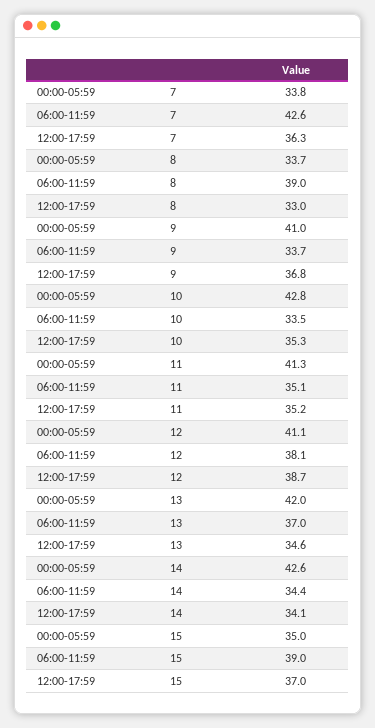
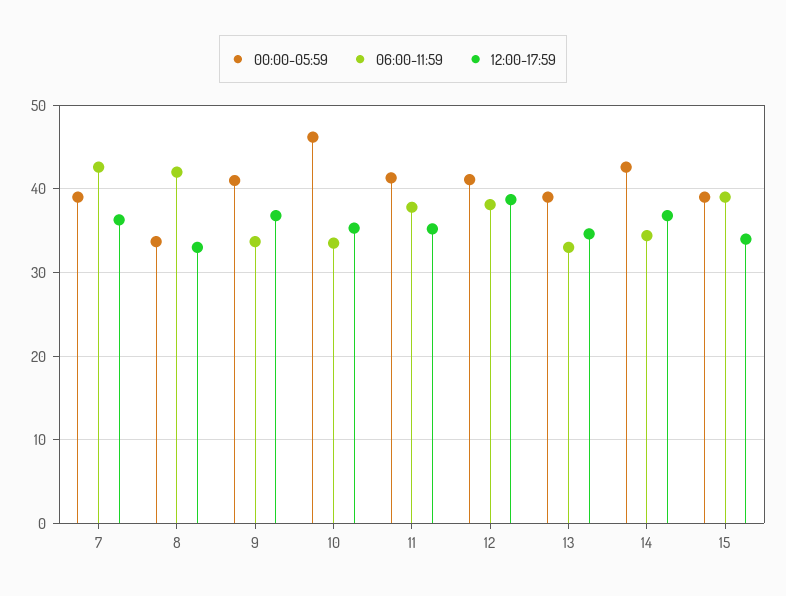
  {
    "00:00-05:59": {
-     "7": 33.8,
+     "7": 39,
      "8": 33.7,
      "9": 41,
-     "10": 42.8,
+     "10": 46,
      "11": 41.3,
      "12": 41.1,
-     "13": 42,
+     "13": 39,
      "14": 42.6,
-     "15": 35
+     "15": 39
    },
    "06:00-11:59": {
      "7": 42.6,
-     "8": 39,
+     "8": 42,
      "9": 33.7,
      "10": 33.5,
-     "11": 35.1,
+     "11": 38,
      "12": 38.1,
-     "13": 37,
+     "13": 33,
      "14": 34.4,
      "15": 39
    },
    "12:00-17:59": {
      "7": 36.3,
      "8": 33,
      "9": 36.8,
      "10": 35.3,
      "11": 35.2,
      "12": 38.7,
      "13": 34.6,
-     "14": 34.1,
+     "14": 37,
-     "15": 37
+     "15": 34
    }
  }

